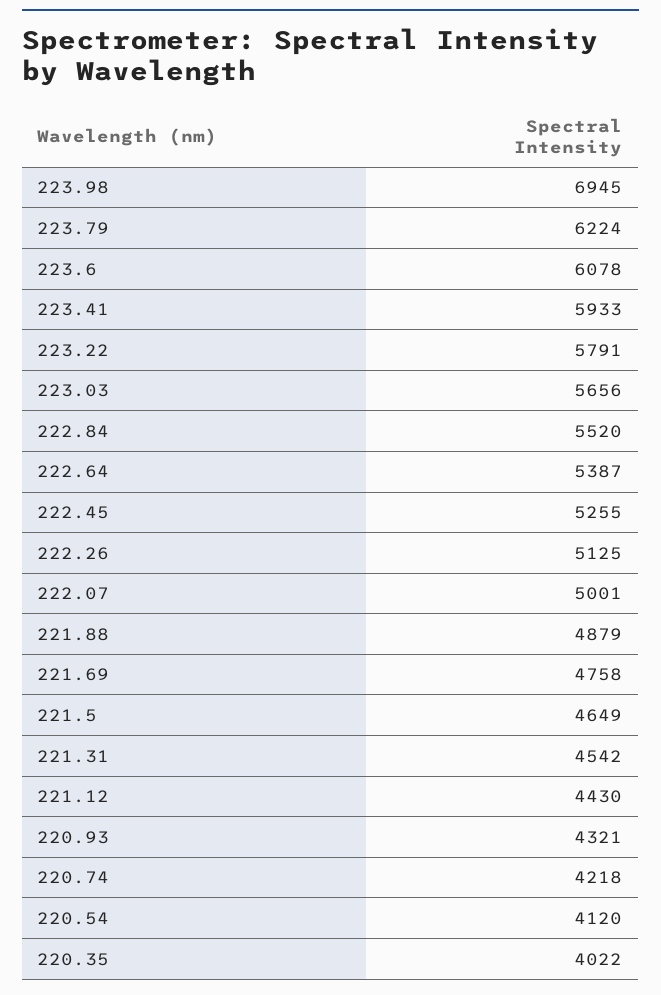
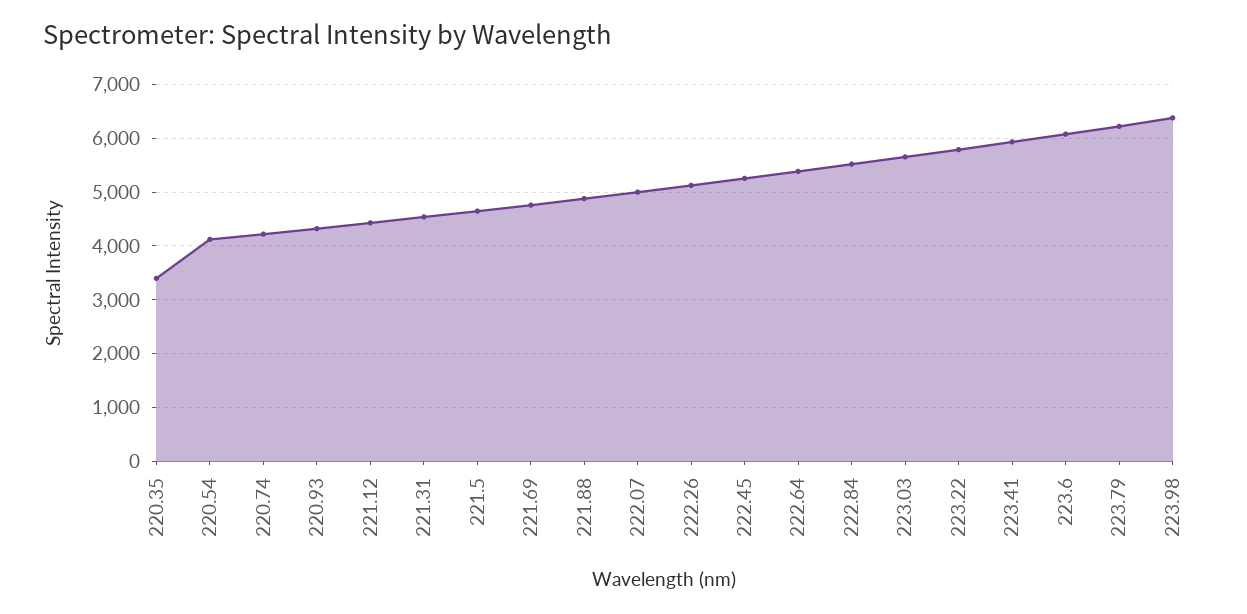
  {
-   "223.98": 6945,
+   "223.98": 6400,
    "223.79": 6224,
    "223.6": 6078,
    "223.41": 5933,
    "223.22": 5791,
    "223.03": 5656,
    "222.84": 5520,
    "222.64": 5387,
    "222.45": 5255,
    "222.26": 5125,
    "222.07": 5001,
    "221.88": 4879,
    "221.69": 4758,
    "221.5": 4649,
    "221.31": 4542,
    "221.12": 4430,
    "220.93": 4321,
    "220.74": 4218,
    "220.54": 4120,
-   "220.35": 4022
+   "220.35": 3400
  }

